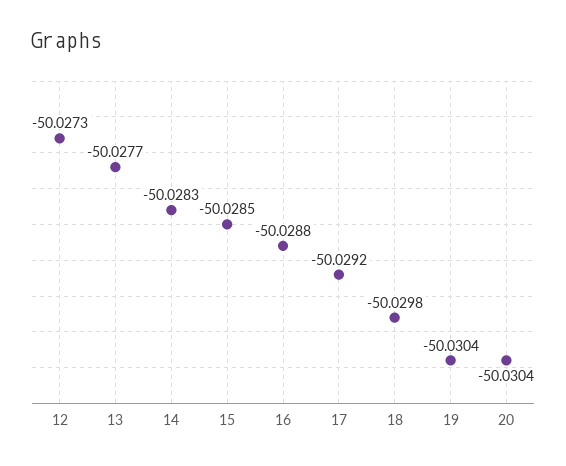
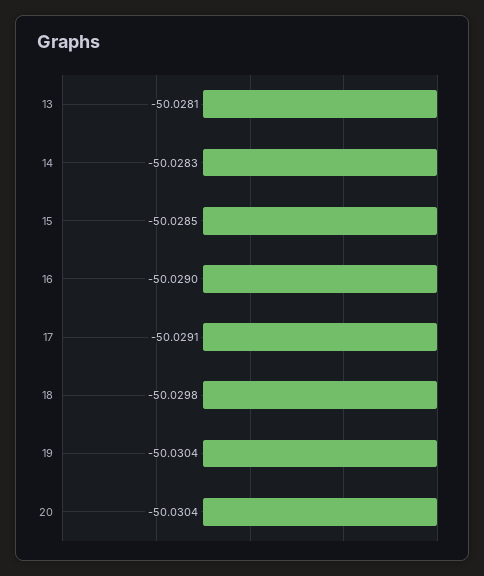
  {
-   "12": -50.0273,
-   "13": -50.0277,
+   "13": -50.0281,
    "14": -50.0283,
    "15": -50.0285,
-   "16": -50.0288,
+   "16": -50.029,
-   "17": -50.0292,
+   "17": -50.0291,
    "18": -50.0298,
    "19": -50.0304,
    "20": -50.0304
  }

